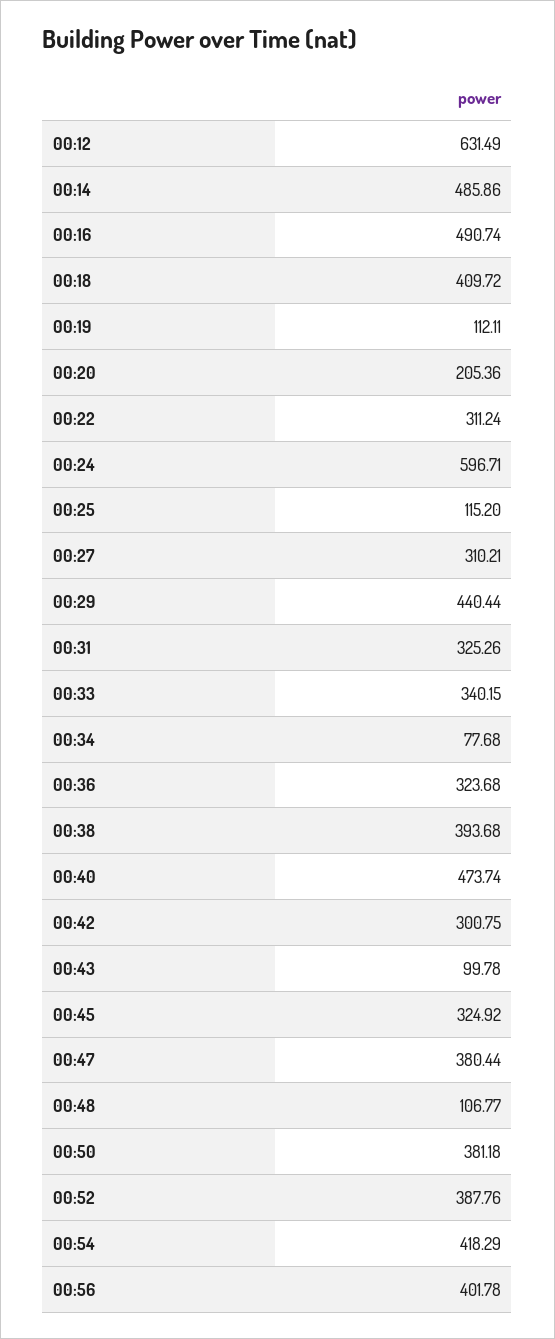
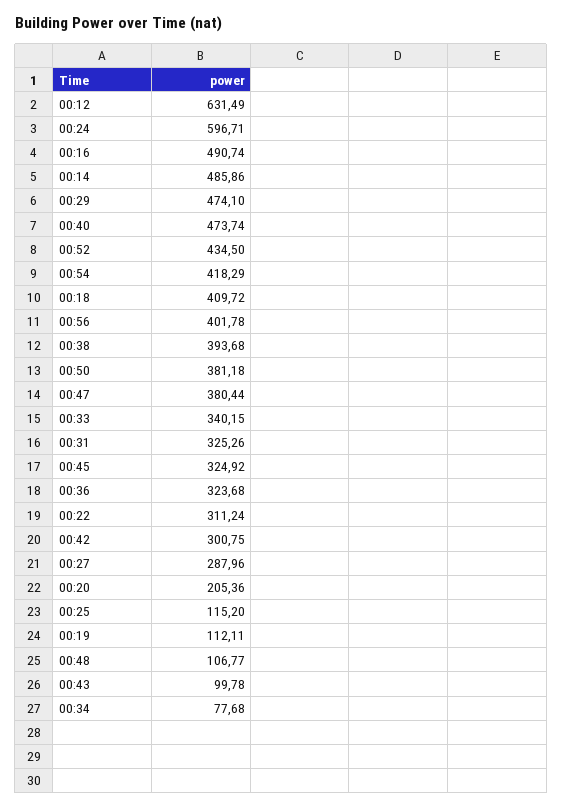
  {
    "00:12": 631.49,
    "00:14": 485.86,
    "00:16": 490.74,
    "00:18": 409.72,
    "00:19": 112.11,
    "00:20": 205.36,
    "00:22": 311.24,
    "00:24": 596.71,
    "00:25": 115.2,
-   "00:27": 310.21,
+   "00:27": 287.96,
-   "00:29": 440.44,
+   "00:29": 474.1,
    "00:31": 325.26,
    "00:33": 340.15,
    "00:34": 77.68,
    "00:36": 323.68,
    "00:38": 393.68,
    "00:40": 473.74,
    "00:42": 300.75,
    "00:43": 99.78,
    "00:45": 324.92,
    "00:47": 380.44,
    "00:48": 106.77,
    "00:50": 381.18,
-   "00:52": 387.76,
+   "00:52": 434.5,
    "00:54": 418.29,
    "00:56": 401.78
  }

